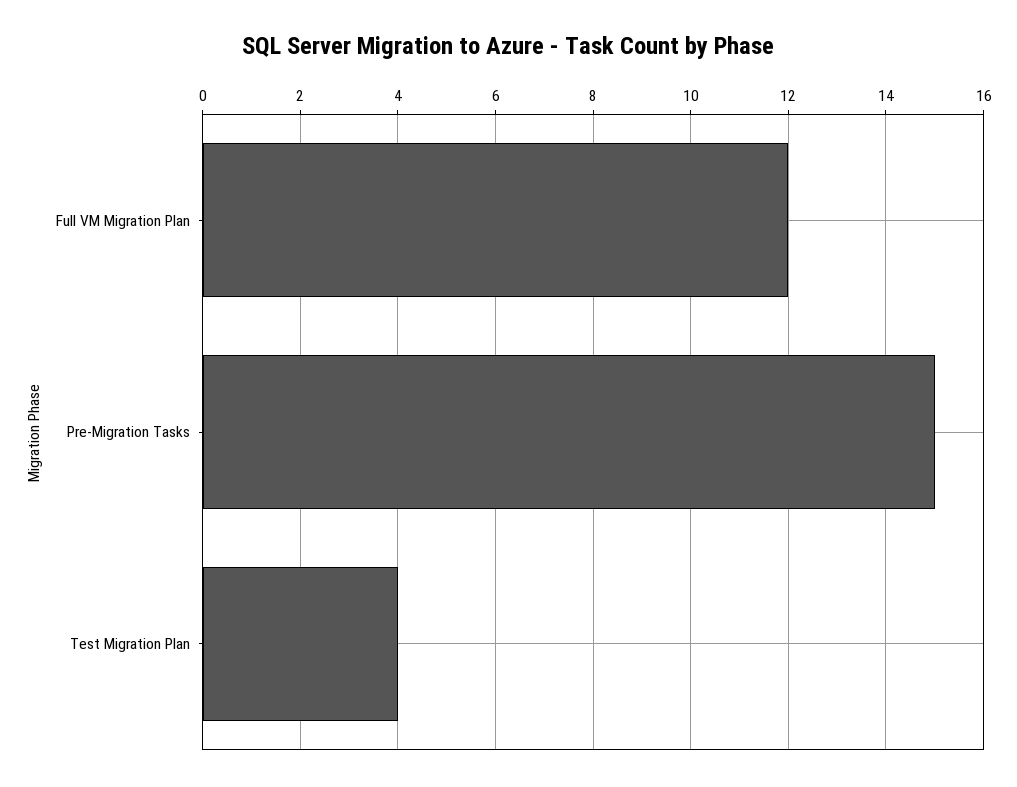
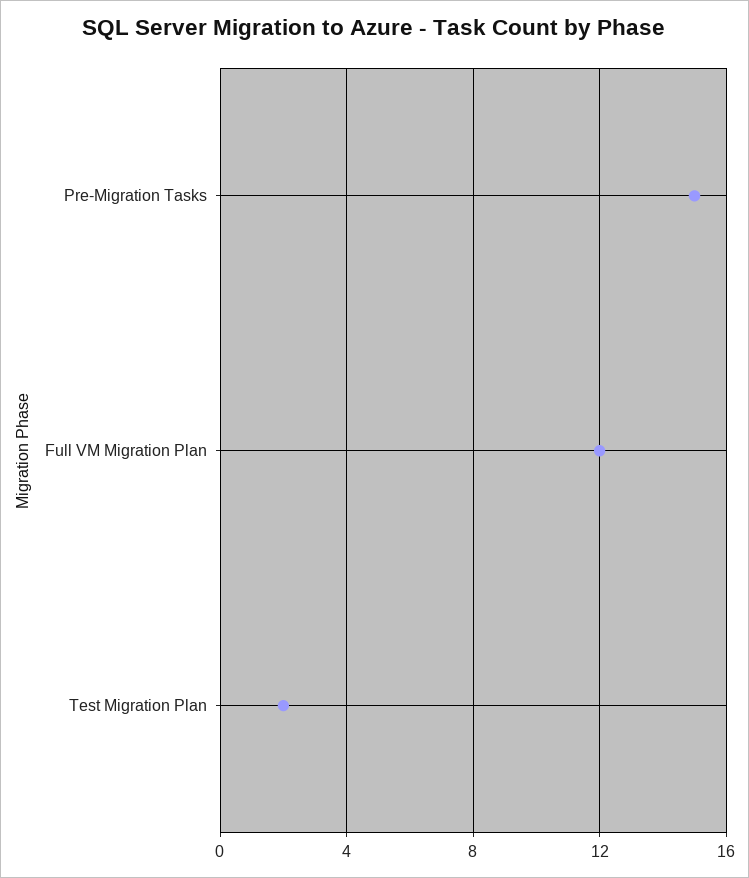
  {
    "Full VM Migration Plan": 12,
    "Pre-Migration Tasks": 15,
-   "Test Migration Plan": 4
+   "Test Migration Plan": 2
  }

